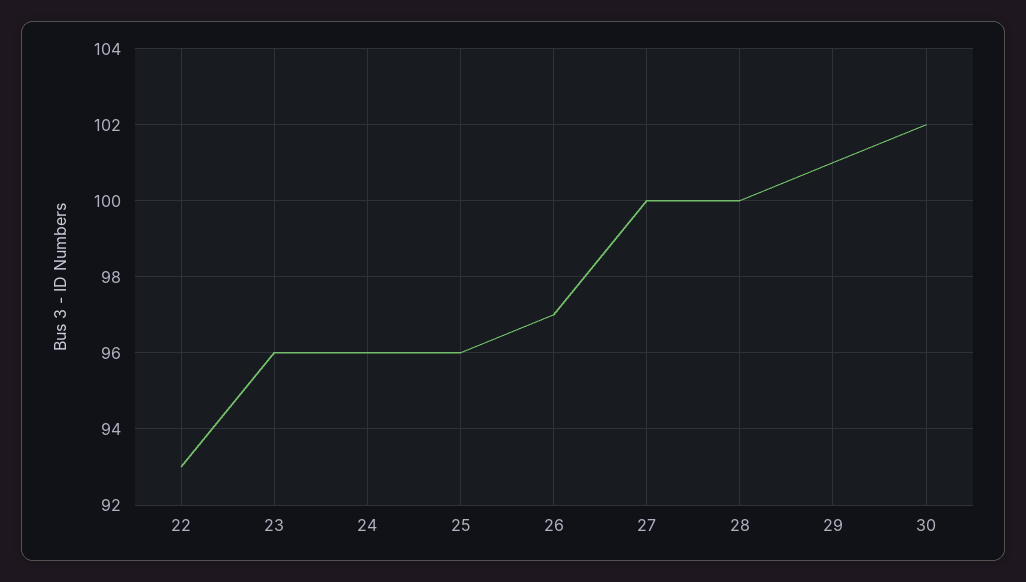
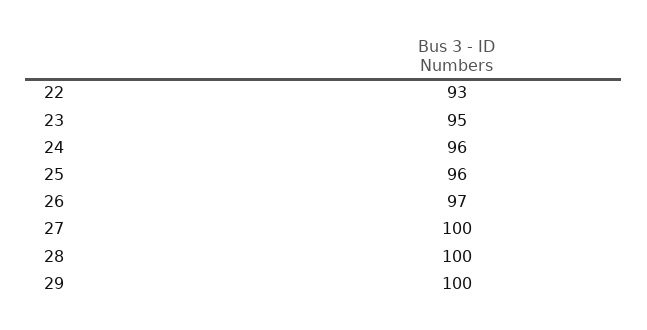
  {
    "22": 93,
-   "23": 96,
+   "23": 95,
    "24": 96,
    "25": 96,
    "26": 97,
    "27": 100,
    "28": 100,
-   "29": 101,
+   "29": 100
-   "30": 102
  }

